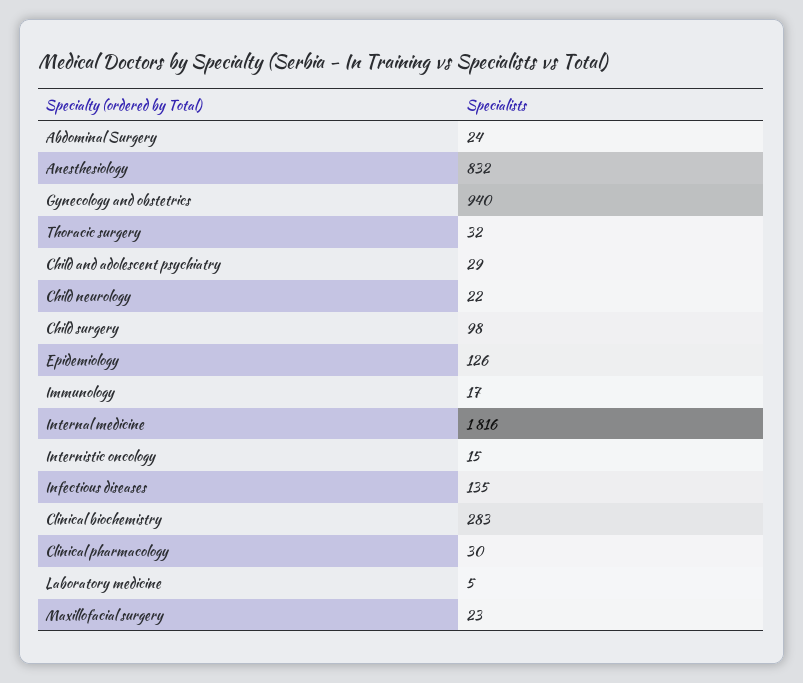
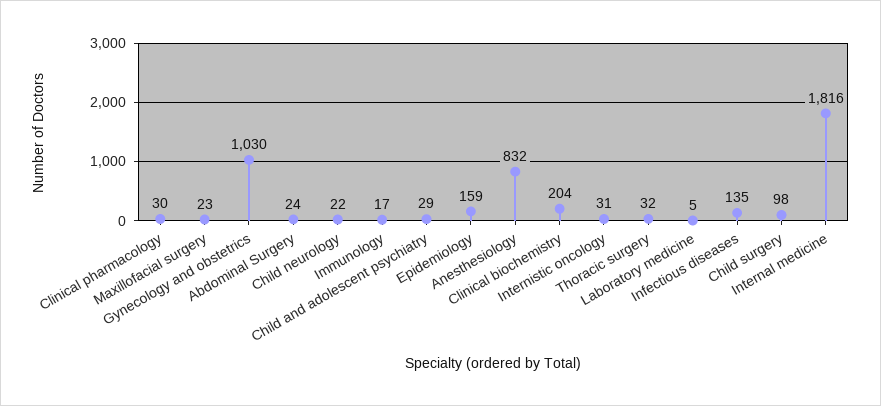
  {
    "Abdominal Surgery": 24,
    "Anesthesiology": 832,
-   "Gynecology and obstetrics": 940,
+   "Gynecology and obstetrics": 1030,
    "Thoracic surgery": 32,
    "Child and adolescent psychiatry": 29,
    "Child neurology": 22,
    "Child surgery": 98,
-   "Epidemiology": 126,
+   "Epidemiology": 159,
    "Immunology": 17,
    "Internal medicine": 1816,
-   "Internistic oncology": 15,
+   "Internistic oncology": 31,
    "Infectious diseases": 135,
-   "Clinical biochemistry": 283,
+   "Clinical biochemistry": 204,
    "Clinical pharmacology": 30,
    "Laboratory medicine": 5,
    "Maxillofacial surgery": 23
  }

